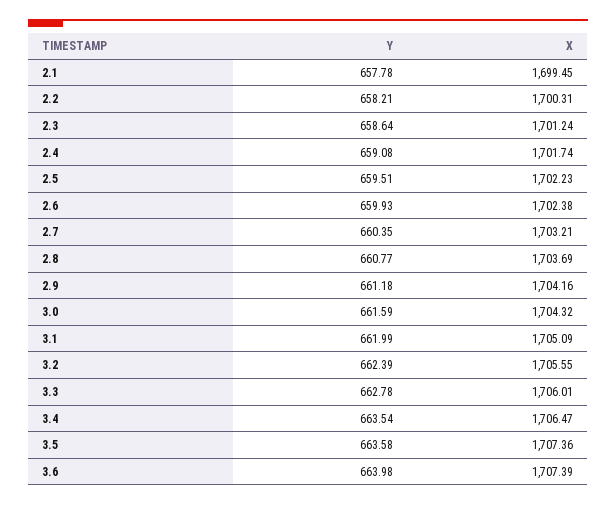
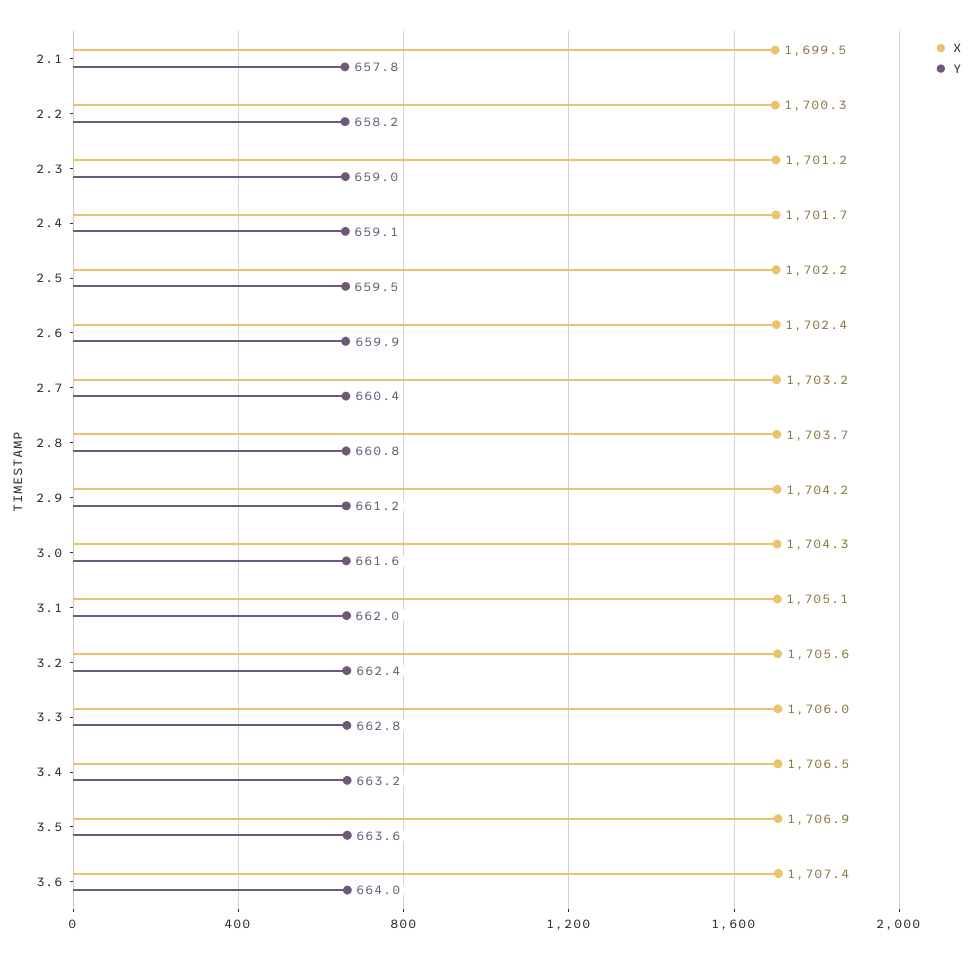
  {
    "Y": {
      "2.1": 657.78,
      "2.2": 658.21,
-     "2.3": 658.64,
+     "2.3": 659,
      "2.4": 659.08,
      "2.5": 659.51,
      "2.6": 659.93,
      "2.7": 660.35,
      "2.8": 660.77,
      "2.9": 661.18,
      "3.0": 661.59,
      "3.1": 661.99,
      "3.2": 662.39,
      "3.3": 662.78,
-     "3.4": 663.54,
+     "3.4": 663.2,
      "3.5": 663.58,
      "3.6": 663.98
    },
    "X": {
      "2.1": 1699.45,
      "2.2": 1700.31,
      "2.3": 1701.24,
      "2.4": 1701.74,
      "2.5": 1702.23,
      "2.6": 1702.38,
      "2.7": 1703.21,
      "2.8": 1703.69,
      "2.9": 1704.16,
      "3.0": 1704.32,
      "3.1": 1705.09,
      "3.2": 1705.55,
      "3.3": 1706.01,
      "3.4": 1706.47,
-     "3.5": 1707.36,
+     "3.5": 1706.9,
      "3.6": 1707.39
    }
  }

